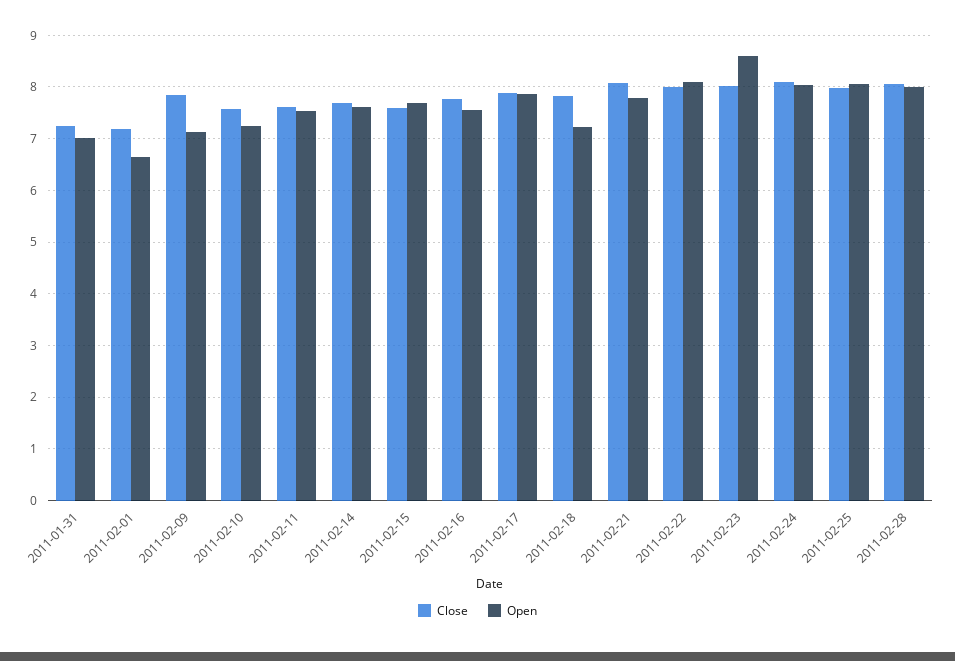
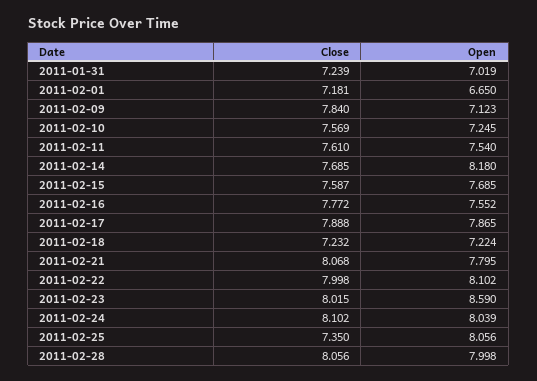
  {
    "Close": {
      "2011-01-31": 7.239,
      "2011-02-01": 7.181,
      "2011-02-09": 7.84,
      "2011-02-10": 7.569,
      "2011-02-11": 7.61,
      "2011-02-14": 7.685,
      "2011-02-15": 7.587,
      "2011-02-16": 7.772,
      "2011-02-17": 7.888,
-     "2011-02-18": 7.8,
+     "2011-02-18": 7.232,
      "2011-02-21": 8.068,
      "2011-02-22": 7.998,
      "2011-02-23": 8.015,
      "2011-02-24": 8.102,
-     "2011-02-25": 8,
+     "2011-02-25": 7.35,
      "2011-02-28": 8.056
    },
    "Open": {
      "2011-01-31": 7.019,
      "2011-02-01": 6.65,
      "2011-02-09": 7.123,
      "2011-02-10": 7.245,
      "2011-02-11": 7.54,
-     "2011-02-14": 7.6,
+     "2011-02-14": 8.18,
      "2011-02-15": 7.685,
      "2011-02-16": 7.552,
      "2011-02-17": 7.865,
      "2011-02-18": 7.224,
      "2011-02-21": 7.795,
      "2011-02-22": 8.102,
      "2011-02-23": 8.59,
      "2011-02-24": 8.039,
      "2011-02-25": 8.056,
      "2011-02-28": 7.998
    }
  }

